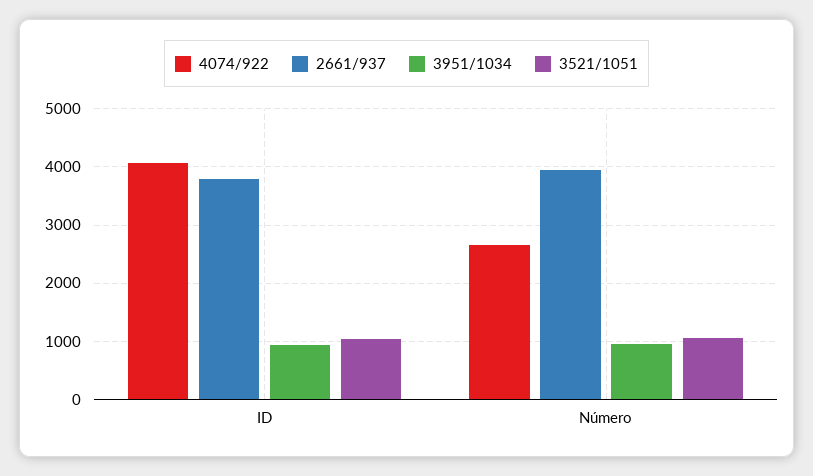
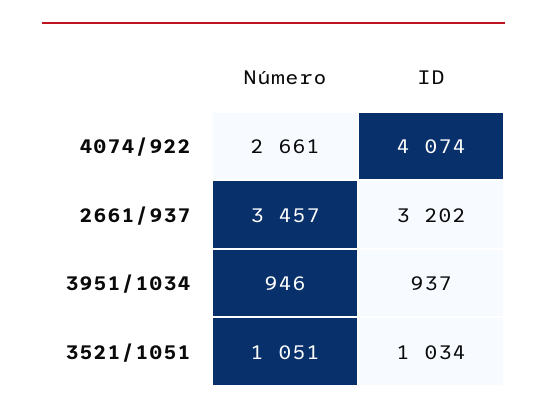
  {
    "4074/922": {
      "ID": 4074,
      "Número": 2661
    },
    "2661/937": {
-     "ID": 3800,
+     "ID": 3202,
-     "Número": 4000
+     "Número": 3457
    },
    "3951/1034": {
      "ID": 937,
      "Número": 946
    },
    "3521/1051": {
      "ID": 1034,
      "Número": 1051
    }
  }

